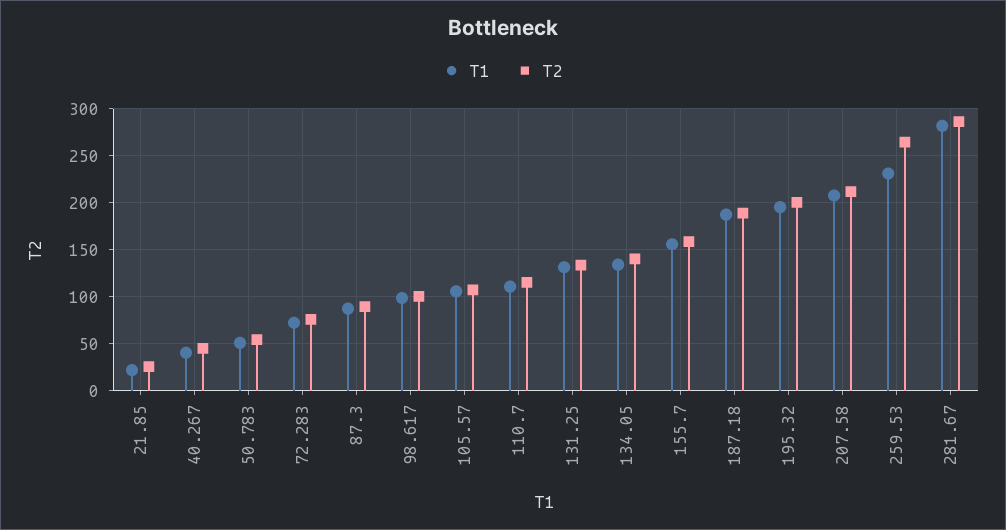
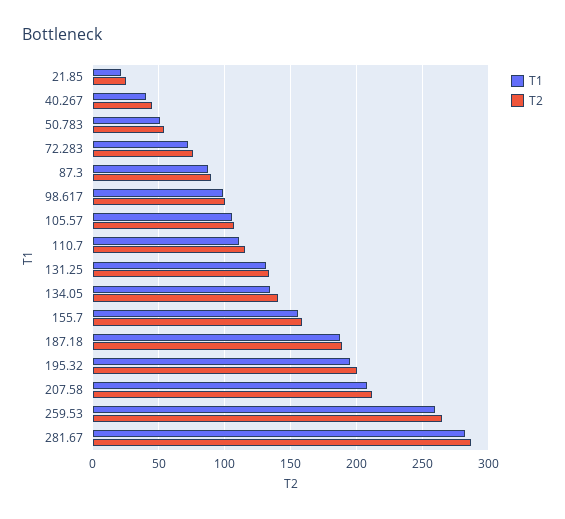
  {
    "T1": {
      "21.85": 20,
      "40.267": 40,
      "50.783": 50,
      "72.283": 70,
      "87.3": 85,
      "98.617": 100,
      "105.57": 105,
      "110.7": 110,
      "131.25": 130,
      "134.05": 135,
      "155.7": 155,
      "187.18": 185,
      "195.32": 195,
      "207.58": 210,
-     "259.53": 230,
+     "259.53": 260,
      "281.67": 280
    },
    "T2": {
      "21.85": 25,
      "40.267": 45,
      "50.783": 55,
      "72.283": 75,
      "87.3": 90,
      "98.617": 100,
      "105.57": 105,
      "110.7": 115,
      "131.25": 135,
      "134.05": 140,
      "155.7": 160,
      "187.18": 190,
      "195.32": 200,
      "207.58": 210,
      "259.53": 265,
      "281.67": 285
    }
  }

